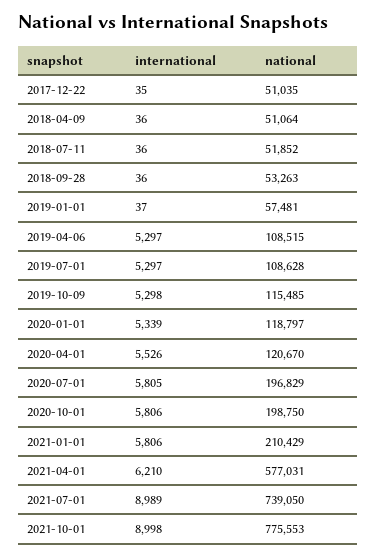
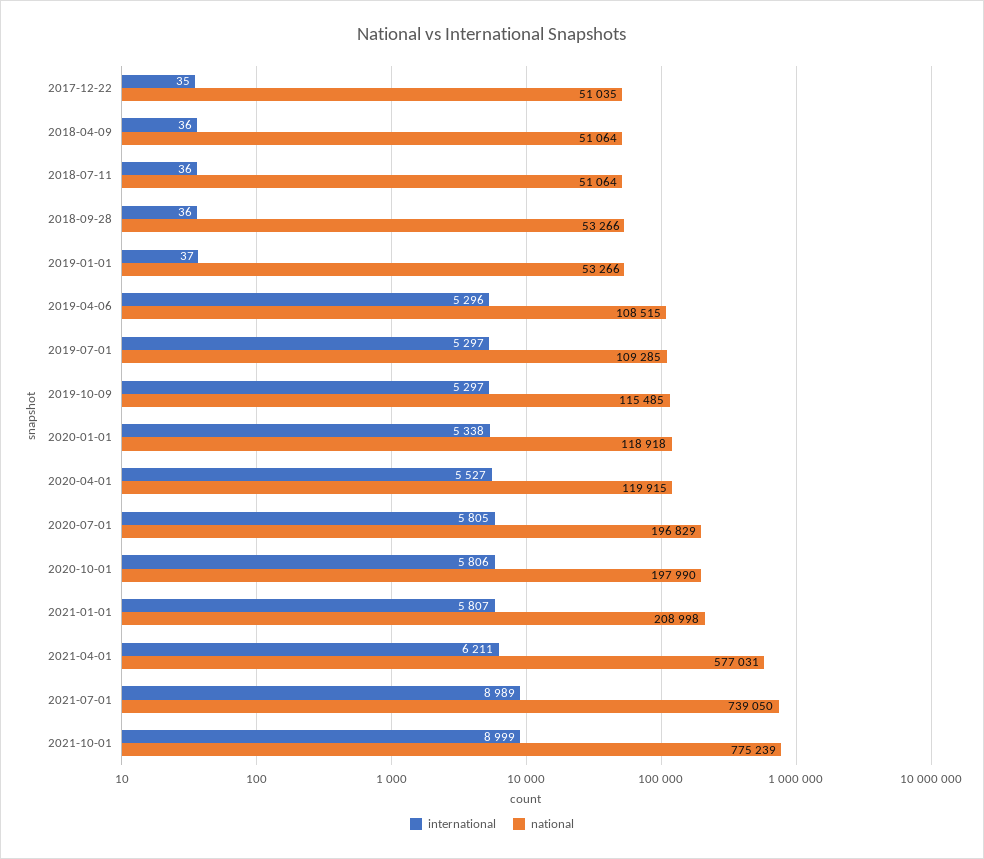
  {
    "international": {
      "2017-12-22": 35,
      "2018-04-09": 36,
      "2018-07-11": 36,
      "2018-09-28": 36,
      "2019-01-01": 37,
-     "2019-04-06": 5297,
+     "2019-04-06": 5296,
      "2019-07-01": 5297,
-     "2019-10-09": 5298,
+     "2019-10-09": 5297,
-     "2020-01-01": 5339,
+     "2020-01-01": 5338,
-     "2020-04-01": 5526,
+     "2020-04-01": 5527,
      "2020-07-01": 5805,
      "2020-10-01": 5806,
-     "2021-01-01": 5806,
+     "2021-01-01": 5807,
-     "2021-04-01": 6210,
+     "2021-04-01": 6211,
      "2021-07-01": 8989,
-     "2021-10-01": 8998
+     "2021-10-01": 8999
    },
    "national": {
      "2017-12-22": 51035,
      "2018-04-09": 51064,
-     "2018-07-11": 51852,
+     "2018-07-11": 51064,
-     "2018-09-28": 53263,
+     "2018-09-28": 53266,
-     "2019-01-01": 57481,
+     "2019-01-01": 53266,
      "2019-04-06": 108515,
-     "2019-07-01": 108628,
+     "2019-07-01": 109285,
      "2019-10-09": 115485,
-     "2020-01-01": 118797,
+     "2020-01-01": 118918,
-     "2020-04-01": 120670,
+     "2020-04-01": 119915,
      "2020-07-01": 196829,
-     "2020-10-01": 198750,
+     "2020-10-01": 197990,
-     "2021-01-01": 210429,
+     "2021-01-01": 208998,
      "2021-04-01": 577031,
      "2021-07-01": 739050,
-     "2021-10-01": 775553
+     "2021-10-01": 775239
    }
  }

